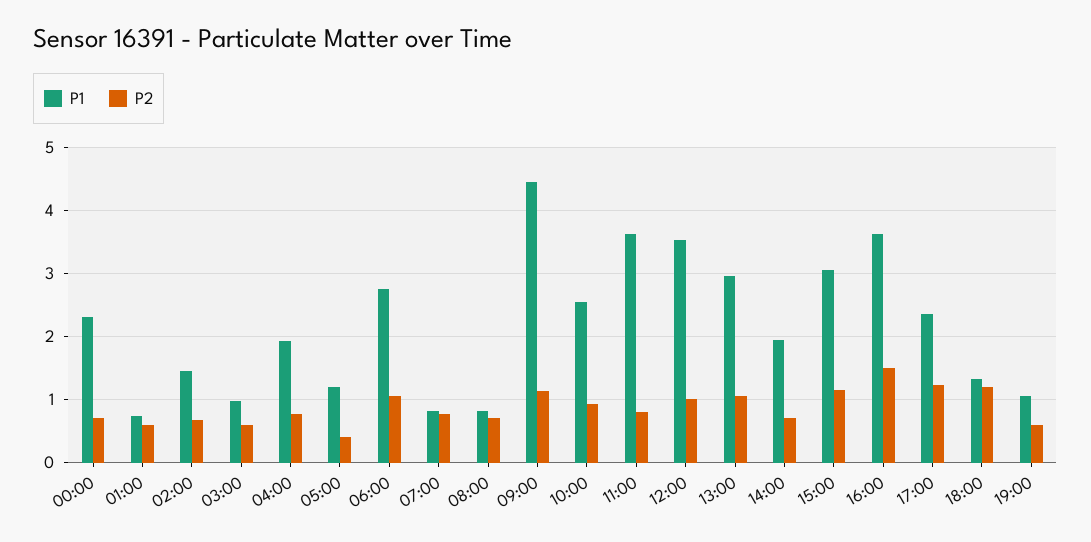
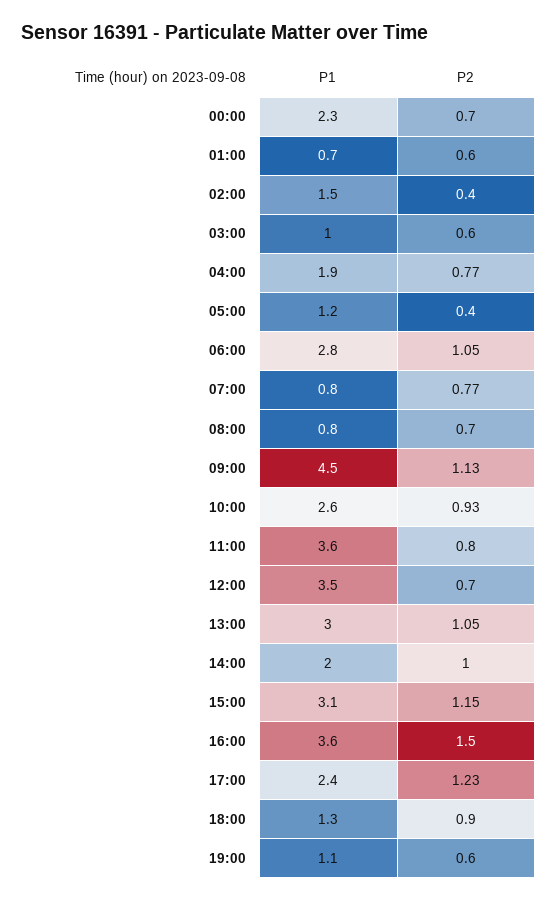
  {
    "P1": {
      "00:00": 2.3,
      "01:00": 0.7,
      "02:00": 1.5,
      "03:00": 1,
      "04:00": 1.9,
      "05:00": 1.2,
      "06:00": 2.8,
      "07:00": 0.8,
      "08:00": 0.8,
      "09:00": 4.5,
      "10:00": 2.6,
      "11:00": 3.6,
      "12:00": 3.5,
      "13:00": 3,
      "14:00": 2,
      "15:00": 3.1,
      "16:00": 3.6,
      "17:00": 2.4,
      "18:00": 1.3,
      "19:00": 1.1
    },
    "P2": {
      "00:00": 0.7,
      "01:00": 0.6,
-     "02:00": 0.7,
+     "02:00": 0.4,
      "03:00": 0.6,
      "04:00": 0.77,
      "05:00": 0.4,
      "06:00": 1.05,
      "07:00": 0.77,
      "08:00": 0.7,
      "09:00": 1.13,
      "10:00": 0.93,
      "11:00": 0.8,
-     "12:00": 1,
+     "12:00": 0.7,
      "13:00": 1.05,
-     "14:00": 0.7,
+     "14:00": 1,
      "15:00": 1.15,
      "16:00": 1.5,
      "17:00": 1.23,
-     "18:00": 1.2,
+     "18:00": 0.9,
      "19:00": 0.6
    }
  }

